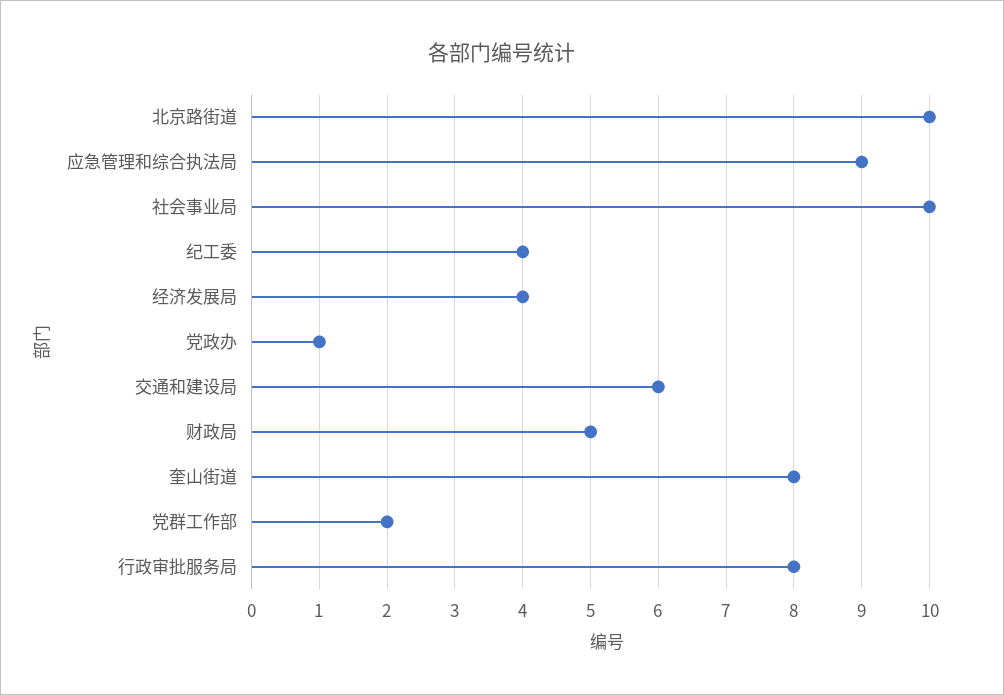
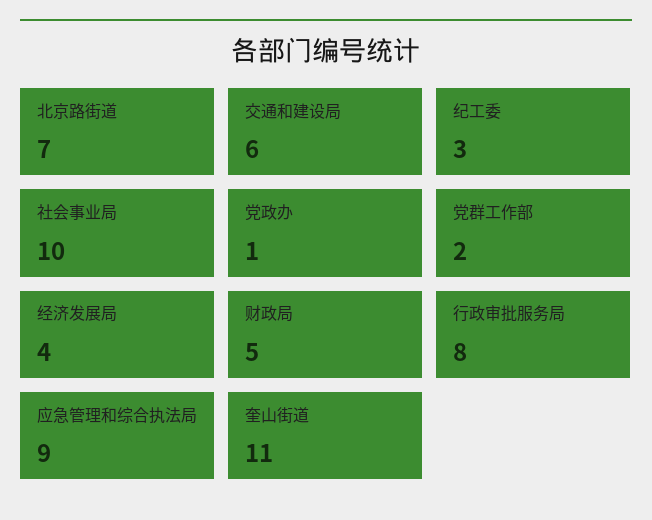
  {
-   "北京路街道": 10,
+   "北京路街道": 7,
    "应急管理和综合执法局": 9,
    "社会事业局": 10,
-   "纪工委": 4,
+   "纪工委": 3,
    "经济发展局": 4,
    "党政办": 1,
    "交通和建设局": 6,
    "财政局": 5,
-   "奎山街道": 8,
+   "奎山街道": 11,
    "党群工作部": 2,
    "行政审批服务局": 8
  }

